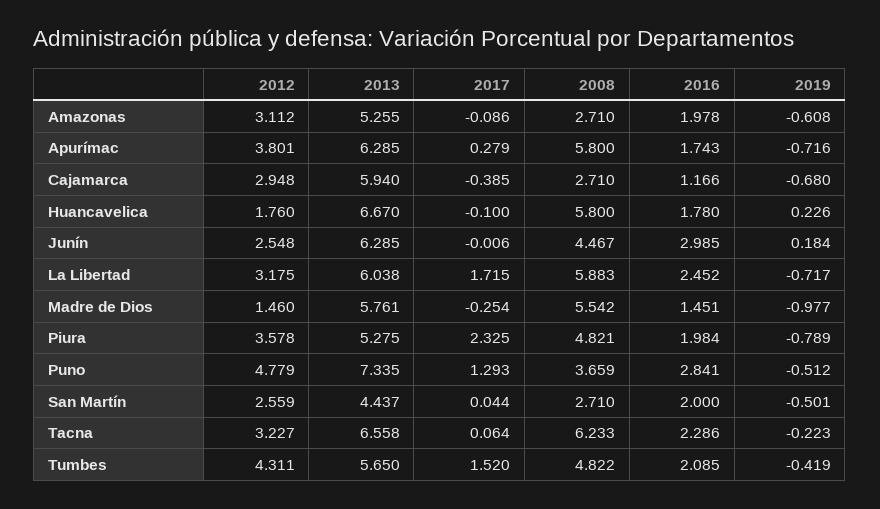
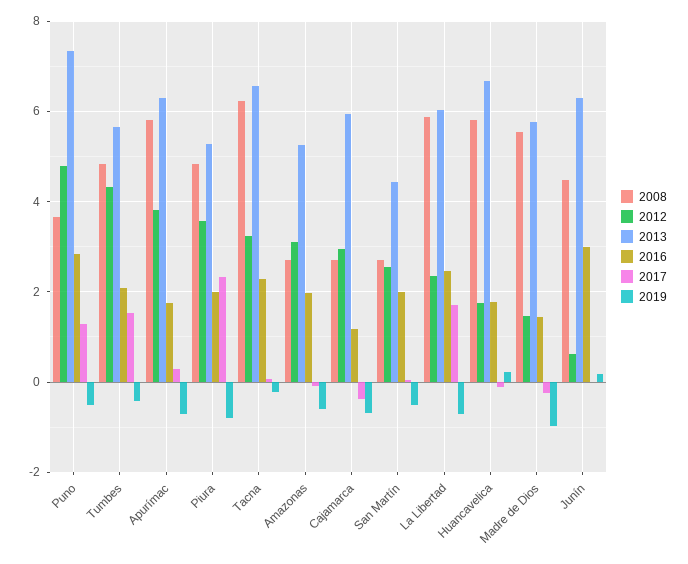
  {
    "2012": {
      "Amazonas": 3.112,
      "Apurímac": 3.801,
      "Cajamarca": 2.948,
      "Huancavelica": 1.76,
-     "Junín": 2.548,
+     "Junín": 0.6,
-     "La Libertad": 3.175,
+     "La Libertad": 2.4,
      "Madre de Dios": 1.46,
      "Piura": 3.578,
      "Puno": 4.779,
      "San Martín": 2.559,
      "Tacna": 3.227,
      "Tumbes": 4.311
    },
    "2013": {
      "Amazonas": 5.255,
      "Apurímac": 6.285,
      "Cajamarca": 5.94,
      "Huancavelica": 6.67,
      "Junín": 6.285,
      "La Libertad": 6.038,
      "Madre de Dios": 5.761,
      "Piura": 5.275,
      "Puno": 7.335,
      "San Martín": 4.437,
      "Tacna": 6.558,
      "Tumbes": 5.65
    },
    "2017": {
      "Amazonas": -0.086,
      "Apurímac": 0.279,
      "Cajamarca": -0.385,
      "Huancavelica": -0.1,
      "Junín": -0.006,
      "La Libertad": 1.715,
      "Madre de Dios": -0.254,
      "Piura": 2.325,
      "Puno": 1.293,
      "San Martín": 0.044,
      "Tacna": 0.064,
      "Tumbes": 1.52
    },
    "2008": {
      "Amazonas": 2.71,
      "Apurímac": 5.8,
      "Cajamarca": 2.71,
      "Huancavelica": 5.8,
      "Junín": 4.467,
      "La Libertad": 5.883,
      "Madre de Dios": 5.542,
      "Piura": 4.821,
      "Puno": 3.659,
      "San Martín": 2.71,
      "Tacna": 6.233,
      "Tumbes": 4.822
    },
    "2016": {
      "Amazonas": 1.978,
      "Apurímac": 1.743,
      "Cajamarca": 1.166,
      "Huancavelica": 1.78,
      "Junín": 2.985,
      "La Libertad": 2.452,
      "Madre de Dios": 1.451,
      "Piura": 1.984,
      "Puno": 2.841,
      "San Martín": 2,
      "Tacna": 2.286,
      "Tumbes": 2.085
    },
    "2019": {
      "Amazonas": -0.608,
      "Apurímac": -0.716,
      "Cajamarca": -0.68,
      "Huancavelica": 0.226,
      "Junín": 0.184,
      "La Libertad": -0.717,
      "Madre de Dios": -0.977,
      "Piura": -0.789,
      "Puno": -0.512,
      "San Martín": -0.501,
      "Tacna": -0.223,
      "Tumbes": -0.419
    }
  }

